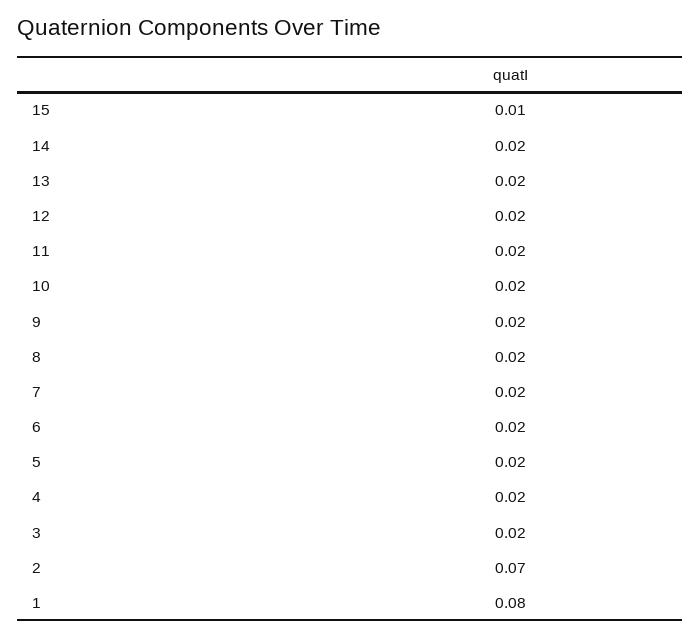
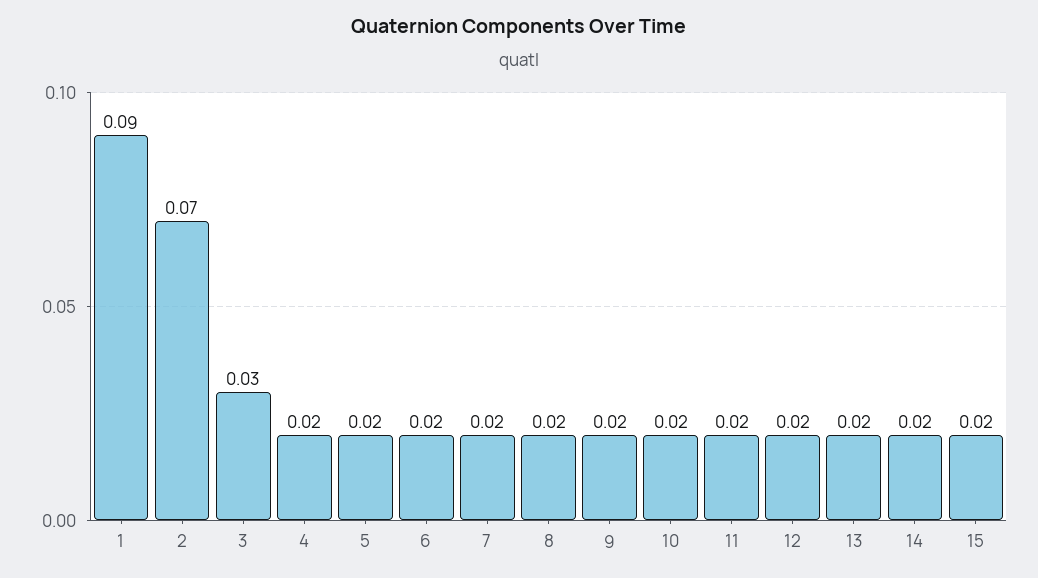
  {
-   "15": 0.01,
+   "15": 0.02,
    "14": 0.02,
    "13": 0.02,
    "12": 0.02,
    "11": 0.02,
    "10": 0.02,
    "9": 0.02,
    "8": 0.02,
    "7": 0.02,
    "6": 0.02,
    "5": 0.02,
    "4": 0.02,
-   "3": 0.02,
+   "3": 0.03,
    "2": 0.07,
-   "1": 0.08
+   "1": 0.09
  }

